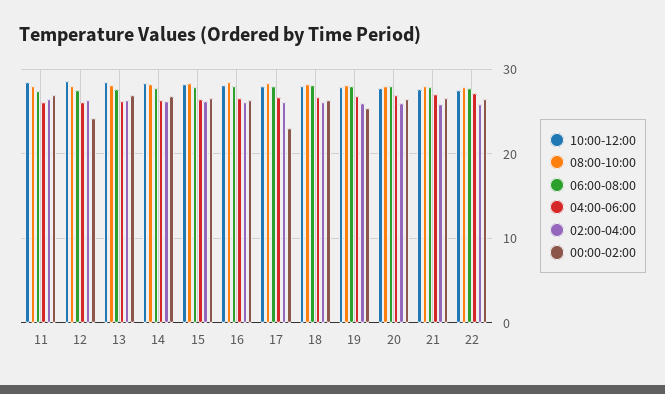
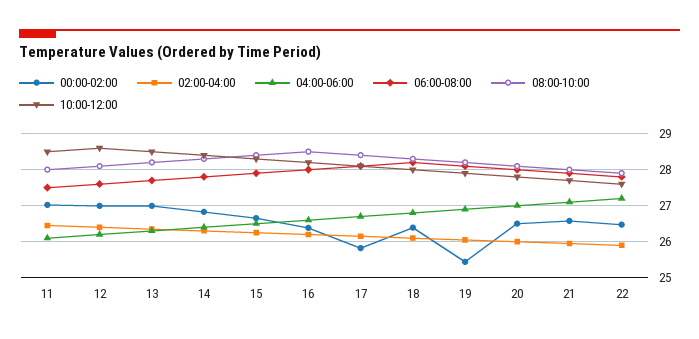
  {
    "10:00-12:00": {
      "11": 28.6,
      "12": 28.6,
      "13": 28.6,
      "14": 28.4,
      "15": 28.4,
      "16": 28.2,
      "17": 28.2,
      "18": 28,
      "19": 28,
      "20": 27.8,
      "21": 27.8,
      "22": 27.6
    },
    "08:00-10:00": {
      "11": 28,
      "12": 28.2,
      "13": 28.2,
      "14": 28.4,
      "15": 28.4,
      "16": 28.6,
      "17": 28.4,
      "18": 28.4,
      "19": 28.2,
      "20": 28.2,
      "21": 28,
      "22": 28
    },
    "06:00-08:00": {
      "11": 27.6,
      "12": 27.6,
      "13": 27.8,
      "14": 27.8,
      "15": 28,
      "16": 28,
      "17": 28.2,
      "18": 28.2,
      "19": 28.2,
      "20": 28,
      "21": 28,
      "22": 27.8
    },
    "04:00-06:00": {
      "11": 26.2,
      "12": 26.2,
      "13": 26.4,
      "14": 26.4,
      "15": 26.6,
      "16": 26.6,
      "17": 26.8,
      "18": 26.8,
      "19": 27,
      "20": 27,
      "21": 27.2,
      "22": 27.2
    },
    "02:00-04:00": {
      "11": 26.4,
      "12": 26.4,
      "13": 26.4,
      "14": 26.4,
      "15": 26.2,
      "16": 26.2,
      "17": 26.2,
      "18": 26.2,
      "19": 26,
      "20": 26,
      "21": 26,
      "22": 26
    },
    "00:00-02:00": {
      "11": 27,
-     "12": 24,
+     "12": 27,
      "13": 27,
      "14": 26.8,
      "15": 26.6,
      "16": 26.4,
-     "17": 23,
+     "17": 25.8,
      "18": 26.4,
      "19": 25.4,
      "20": 26.6,
      "21": 26.6,
      "22": 26.4
    }
  }

